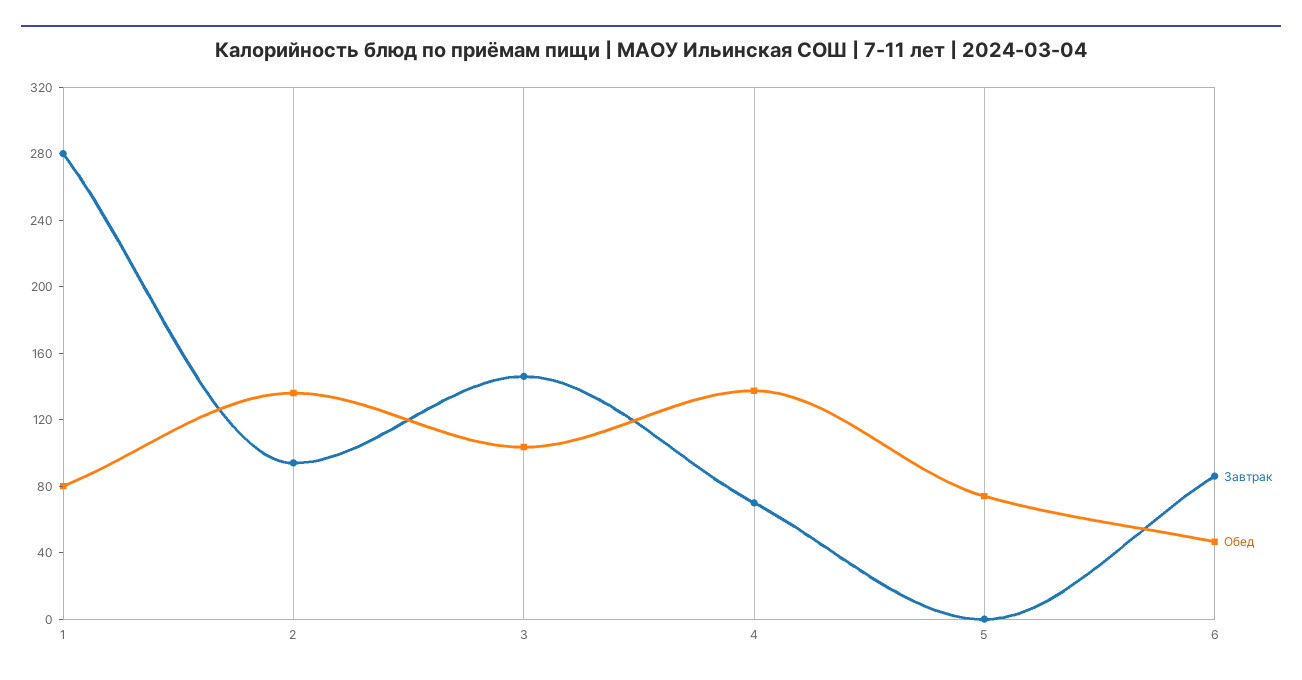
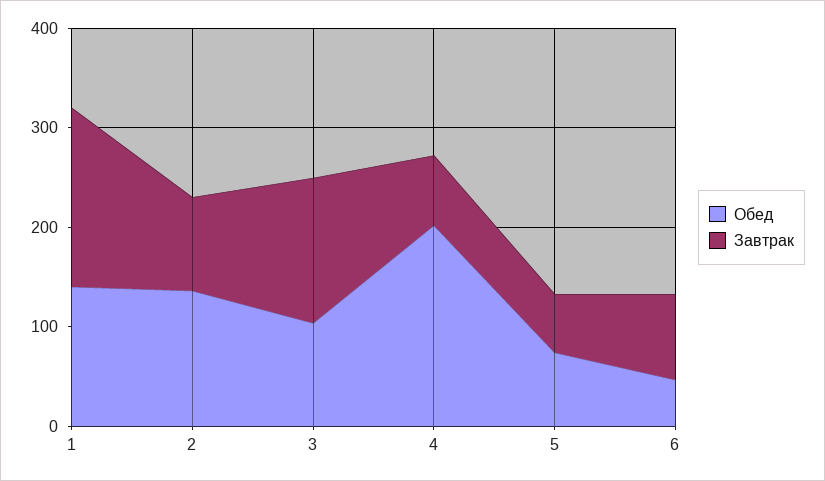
  {
    "Завтрак": {
-     "1": 280,
+     "1": 180,
      "2": 90,
      "3": 150,
      "4": 70,
-     "5": 0,
+     "5": 60,
      "6": 90
    },
    "Обед": {
-     "1": 80,
+     "1": 140,
      "2": 140,
      "3": 100,
-     "4": 140,
+     "4": 200,
      "5": 70,
      "6": 50
    }
  }

